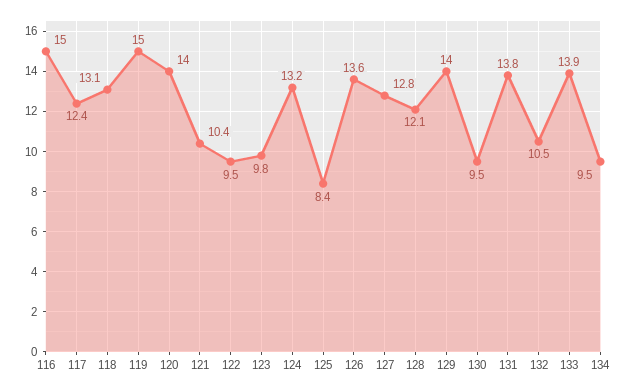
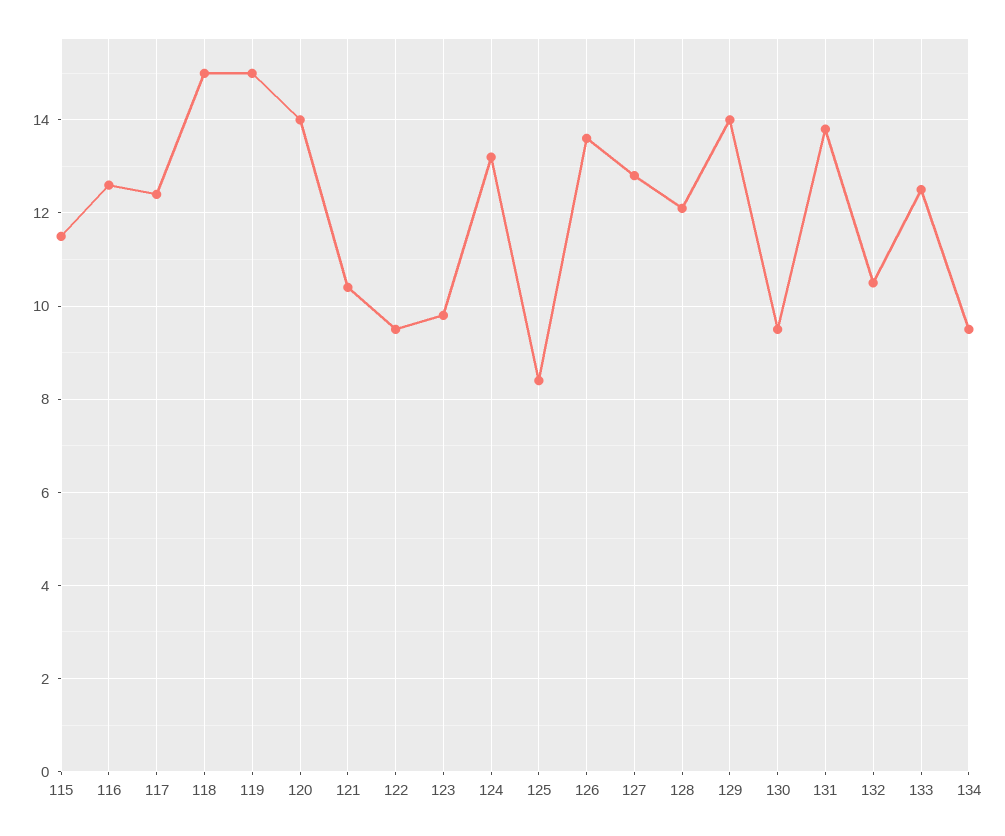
  {
-   "116": 15,
+   "116": 12.5,
    "117": 12.4,
-   "118": 13.1,
+   "118": 15,
    "119": 15,
    "120": 14,
    "121": 10.4,
    "122": 9.5,
    "123": 9.8,
    "124": 13.2,
    "125": 8.4,
    "126": 13.6,
    "127": 12.8,
    "128": 12.1,
    "129": 14,
    "130": 9.5,
    "131": 13.8,
    "132": 10.5,
-   "133": 13.9,
+   "133": 12.5,
-   "134": 9.5
+   "134": 9.5,
+   "115": 11.5
  }

